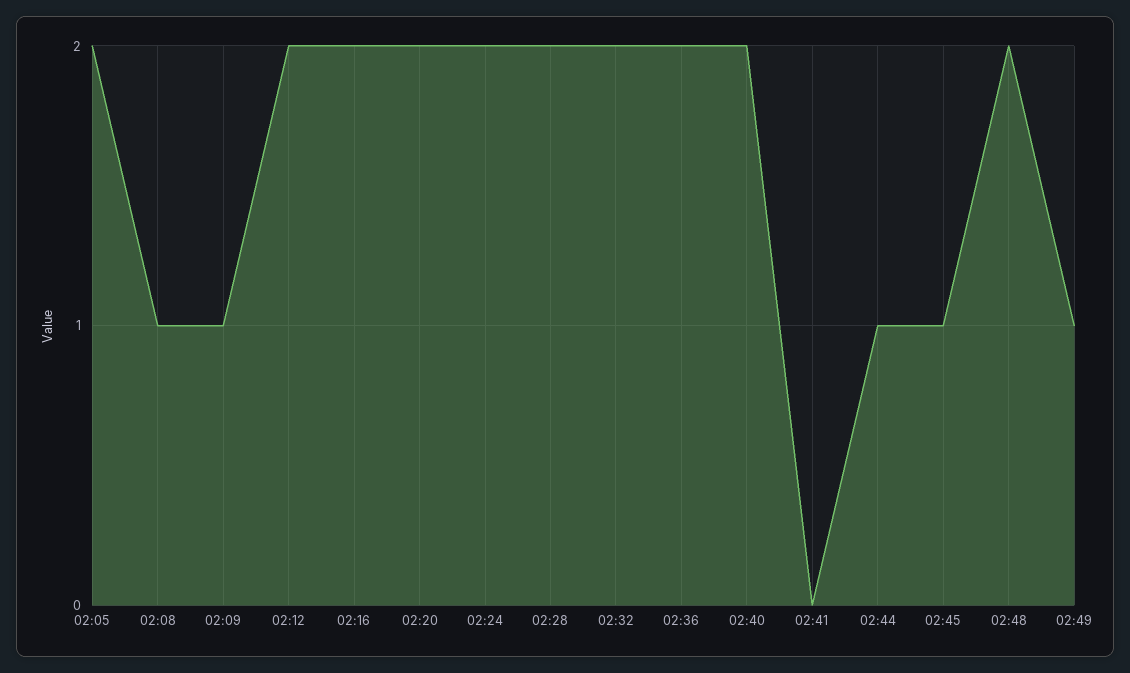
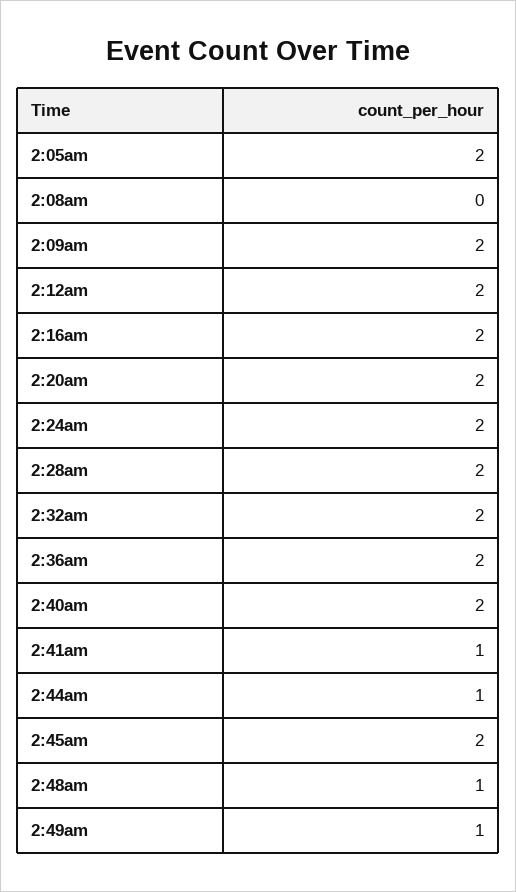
  {
    "02:05": 2,
-   "02:08": 1,
+   "02:08": 0,
-   "02:09": 1,
+   "02:09": 2,
    "02:12": 2,
    "02:16": 2,
    "02:20": 2,
    "02:24": 2,
    "02:28": 2,
    "02:32": 2,
    "02:36": 2,
    "02:40": 2,
-   "02:41": 0,
+   "02:41": 1,
    "02:44": 1,
-   "02:45": 1,
+   "02:45": 2,
-   "02:48": 2,
+   "02:48": 1,
    "02:49": 1
  }

